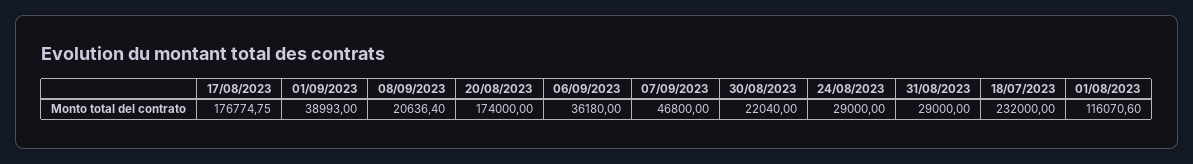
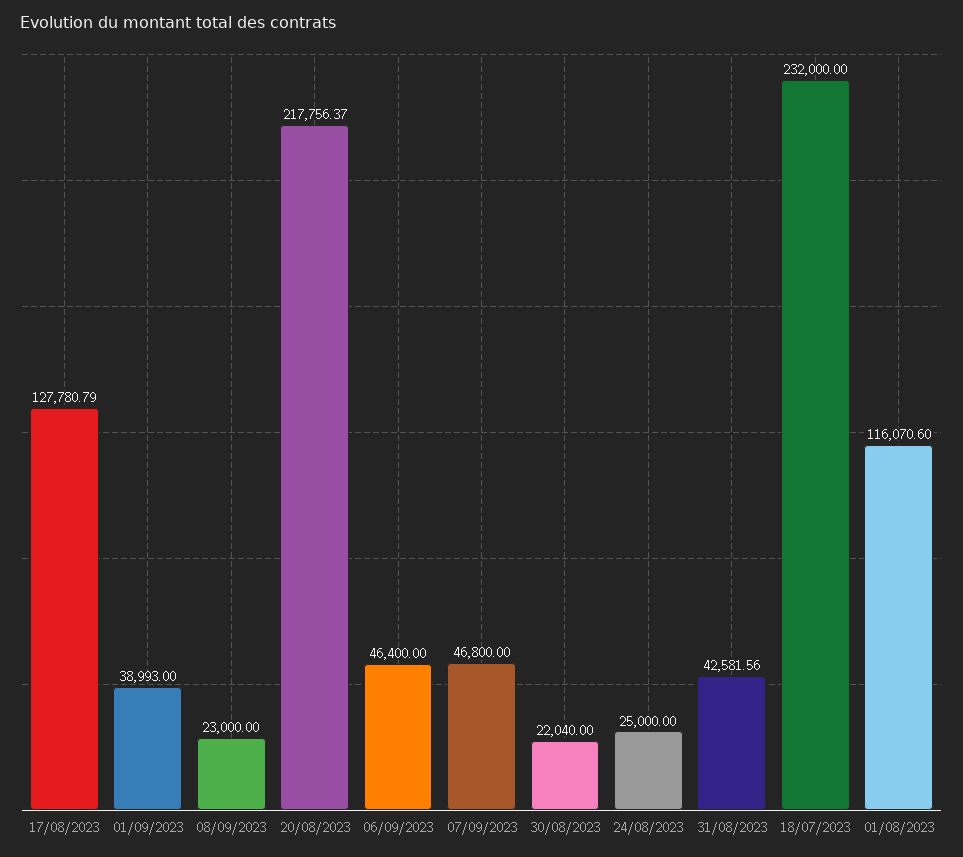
  {
-   "17/08/2023": 176774.75,
+   "17/08/2023": 127780.79,
    "01/09/2023": 38993,
-   "08/09/2023": 20636.4,
+   "08/09/2023": 23000,
-   "20/08/2023": 174000,
+   "20/08/2023": 217756.37,
-   "06/09/2023": 36180,
+   "06/09/2023": 46400,
    "07/09/2023": 46800,
    "30/08/2023": 22040,
-   "24/08/2023": 29000,
+   "24/08/2023": 25000,
-   "31/08/2023": 29000,
+   "31/08/2023": 42581.56,
    "18/07/2023": 232000,
    "01/08/2023": 116070.6
  }

